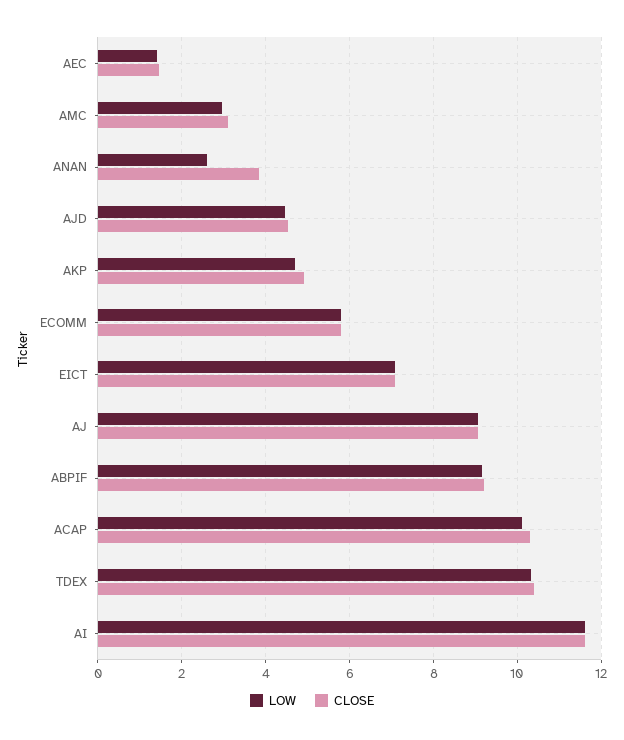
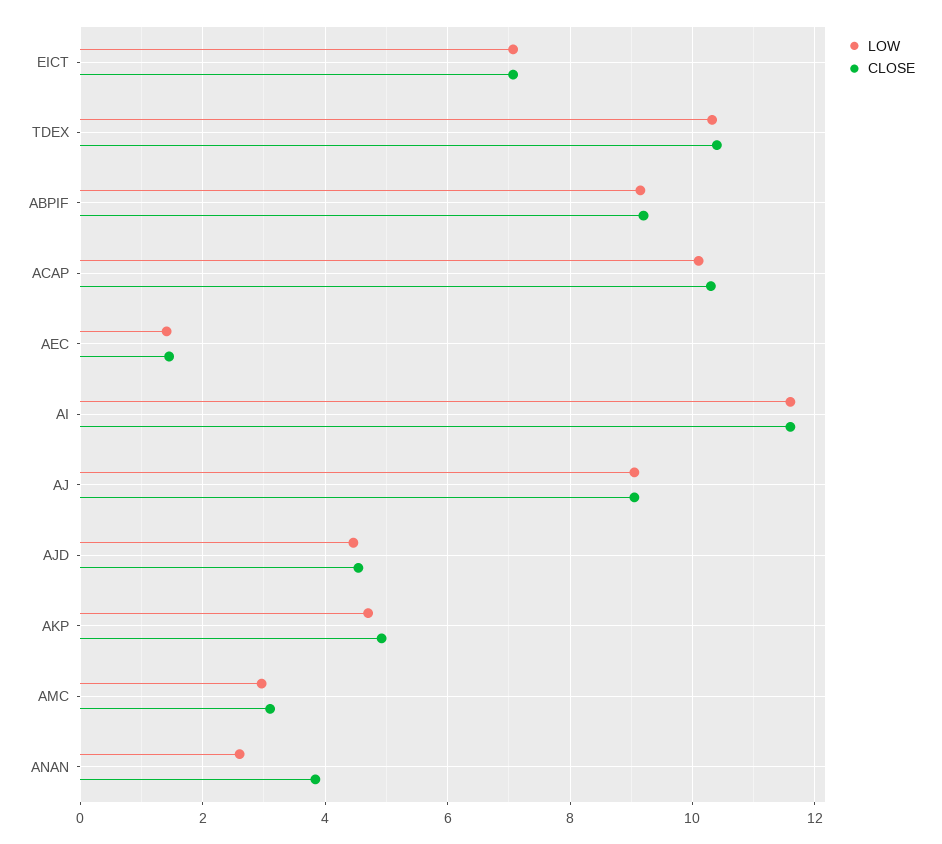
  {
    "LOW": {
      "AEC": 1.4,
      "AMC": 3,
      "ANAN": 2.6,
      "AJD": 4.4,
      "AKP": 4.8,
-     "ECOMM": 5.8,
      "EICT": 7,
      "AJ": 9,
      "ABPIF": 9.2,
      "ACAP": 10.2,
      "TDEX": 10.4,
      "AI": 11.6
    },
    "CLOSE": {
      "AEC": 1.4,
      "AMC": 3.2,
      "ANAN": 3.8,
      "AJD": 4.6,
      "AKP": 5,
-     "ECOMM": 5.8,
      "EICT": 7,
      "AJ": 9,
      "ABPIF": 9.2,
      "ACAP": 10.4,
      "TDEX": 10.4,
      "AI": 11.6
    }
  }

